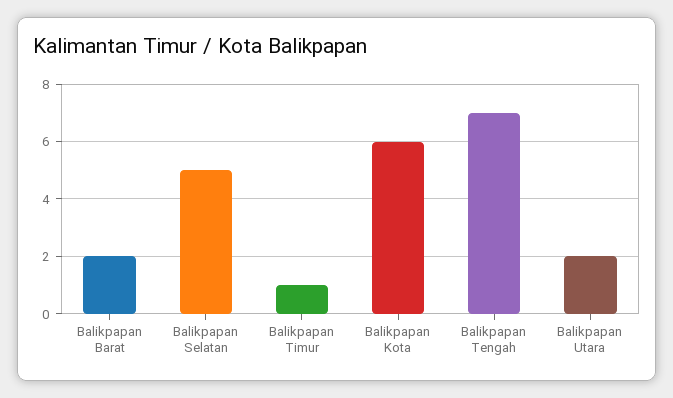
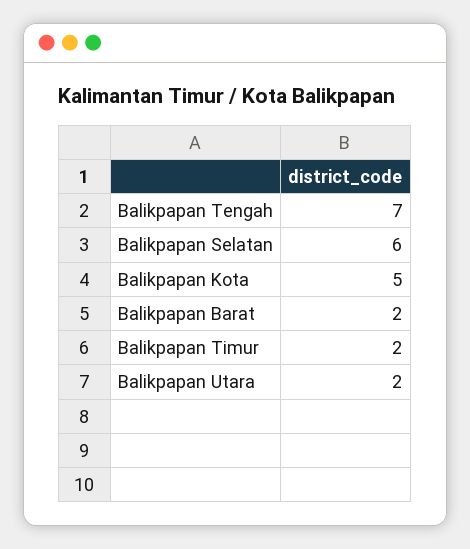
  {
    "Balikpapan Barat": 2,
-   "Balikpapan Selatan": 5,
+   "Balikpapan Selatan": 6,
-   "Balikpapan Timur": 1,
+   "Balikpapan Timur": 2,
-   "Balikpapan Kota": 6,
+   "Balikpapan Kota": 5,
    "Balikpapan Tengah": 7,
    "Balikpapan Utara": 2
  }

